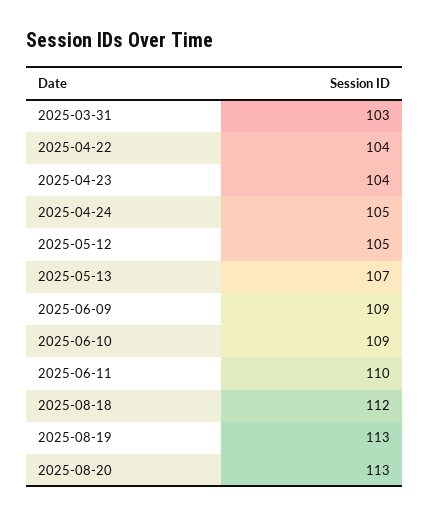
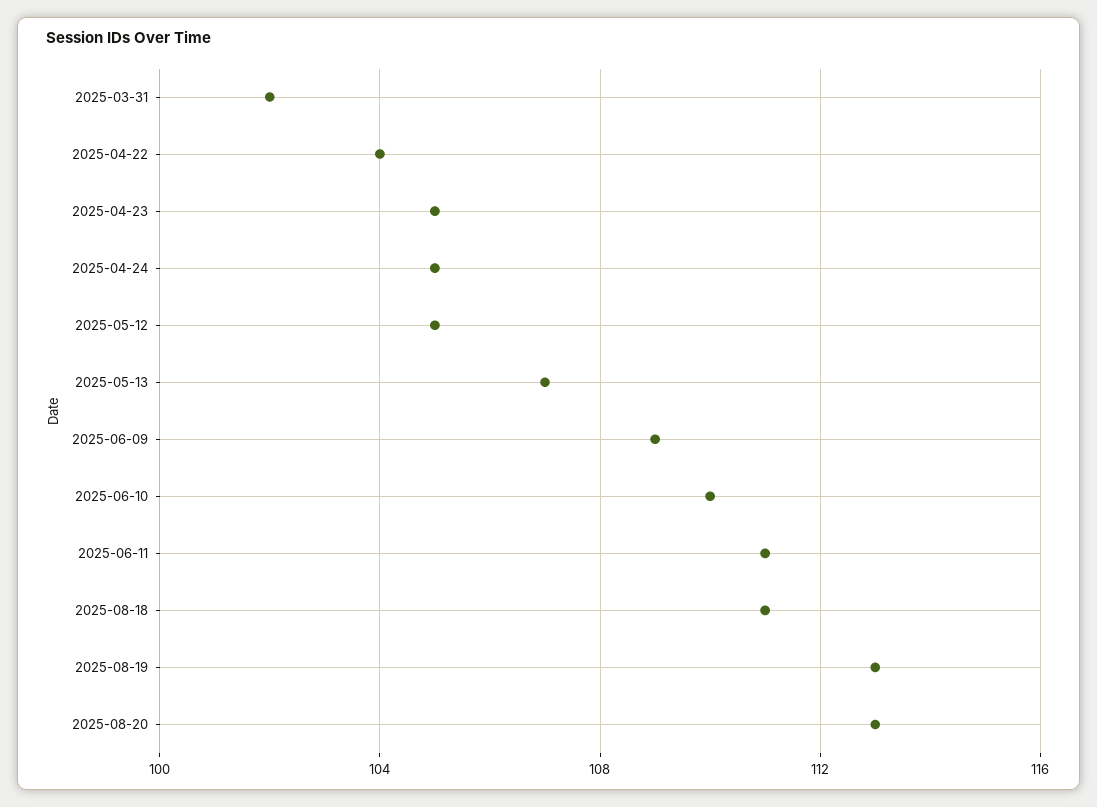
  {
-   "2025-03-31": 103,
+   "2025-03-31": 102,
    "2025-04-22": 104,
-   "2025-04-23": 104,
+   "2025-04-23": 105,
    "2025-04-24": 105,
    "2025-05-12": 105,
    "2025-05-13": 107,
    "2025-06-09": 109,
-   "2025-06-10": 109,
+   "2025-06-10": 110,
-   "2025-06-11": 110,
+   "2025-06-11": 111,
-   "2025-08-18": 112,
+   "2025-08-18": 111,
    "2025-08-19": 113,
    "2025-08-20": 113
  }

